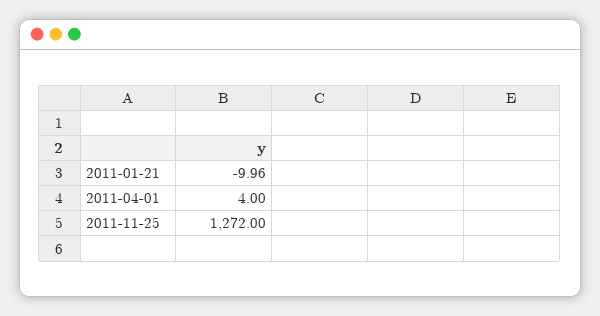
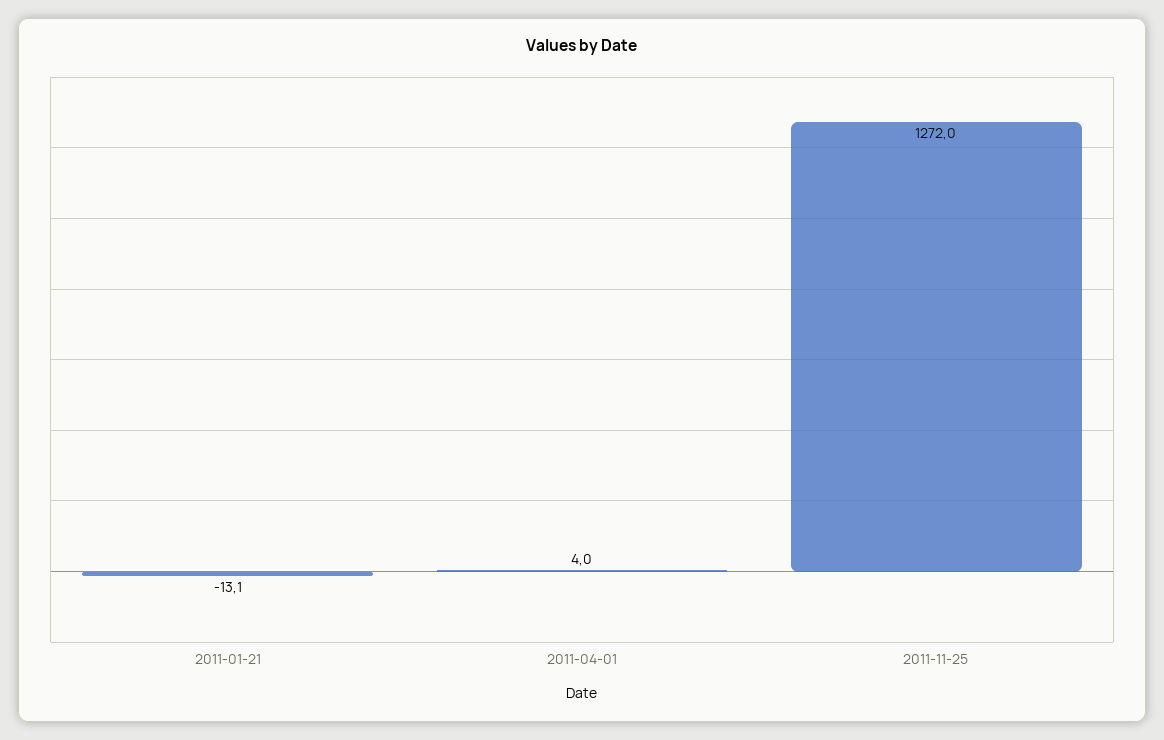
  {
-   "2011-01-21": -9.96,
+   "2011-01-21": -13.1,
    "2011-04-01": 4,
    "2011-11-25": 1272
  }

